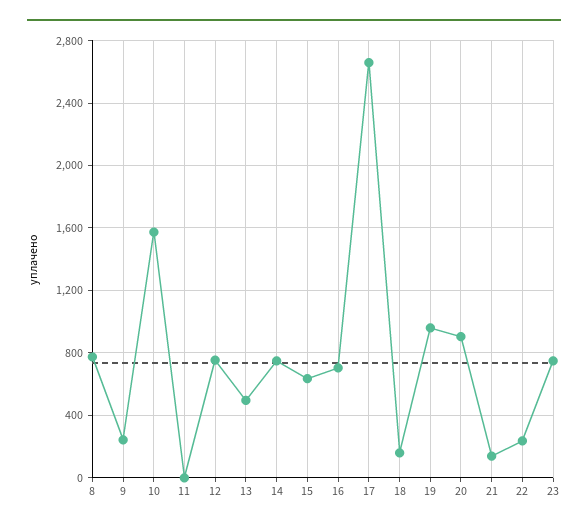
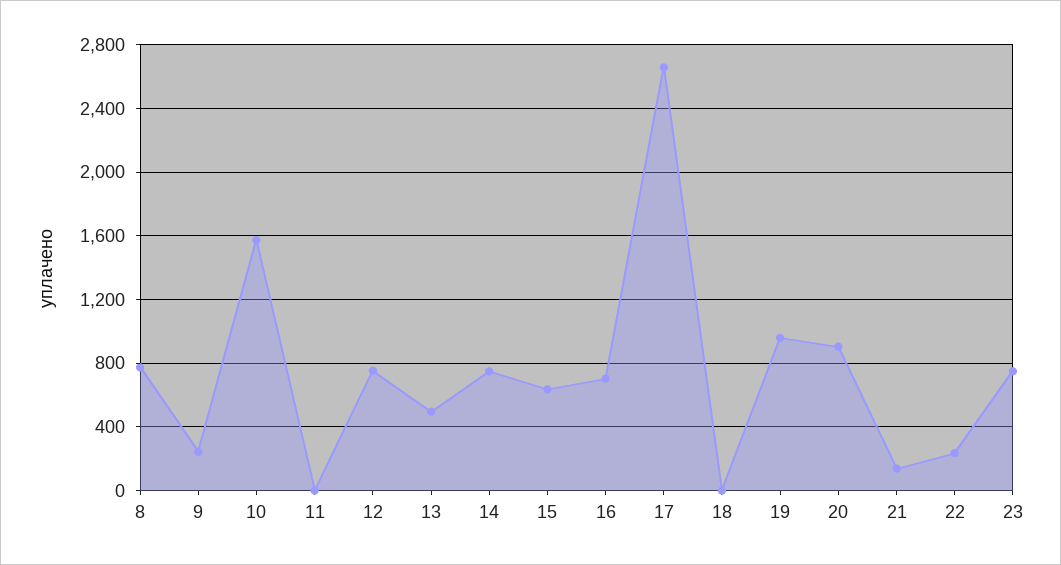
  {
    "8": 750,
    "9": 250,
    "10": 1550,
    "11": 0,
    "12": 750,
    "13": 500,
    "14": 750,
    "15": 650,
    "16": 700,
    "17": 2650,
-   "18": 150,
+   "18": 0,
    "19": 950,
    "20": 900,
    "21": 150,
    "22": 250,
    "23": 750
  }

